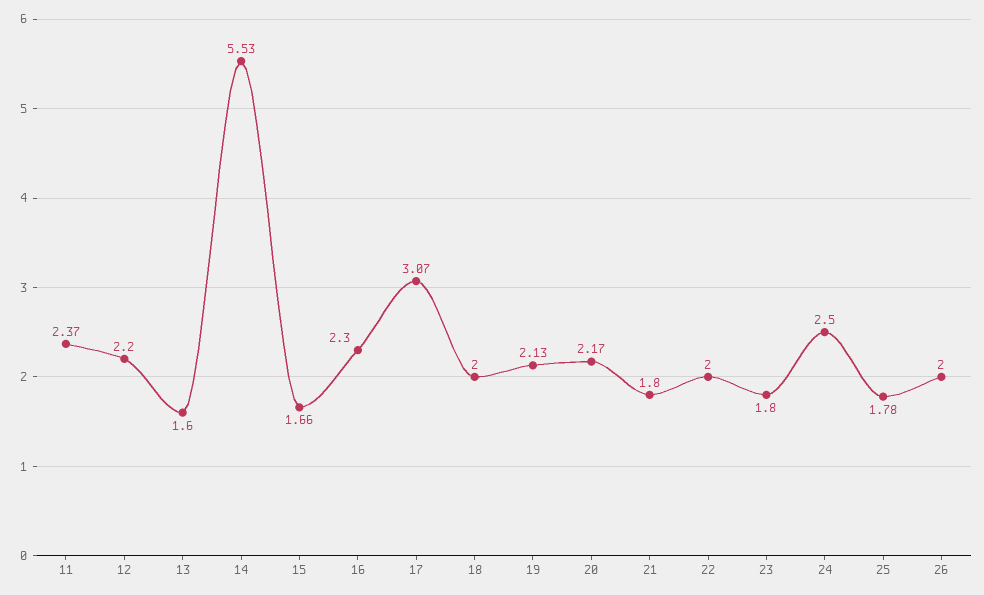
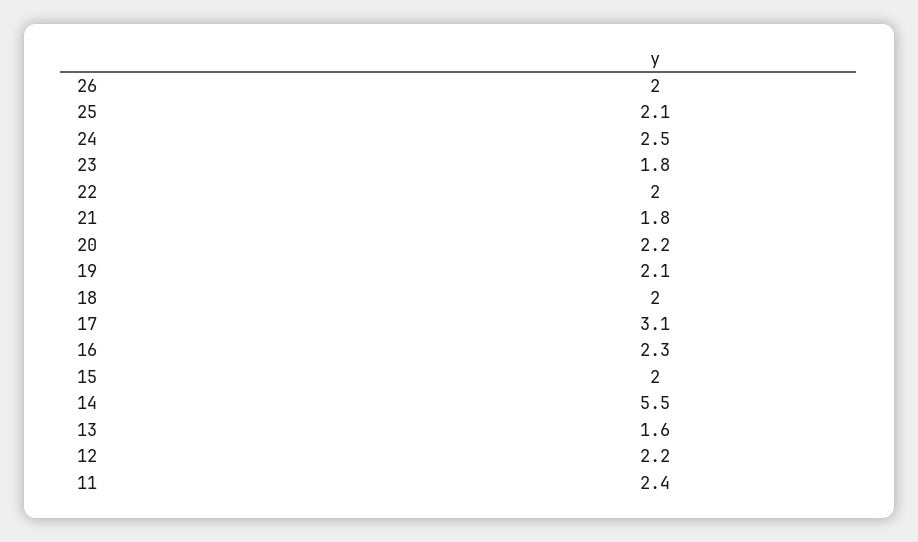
  {
    "11": 2.37,
    "12": 2.2,
    "13": 1.6,
    "14": 5.53,
-   "15": 1.66,
+   "15": 2,
    "16": 2.3,
    "17": 3.07,
    "18": 2,
    "19": 2.13,
    "20": 2.17,
    "21": 1.8,
    "22": 2,
    "23": 1.8,
    "24": 2.5,
-   "25": 1.78,
+   "25": 2.1,
    "26": 2
  }

